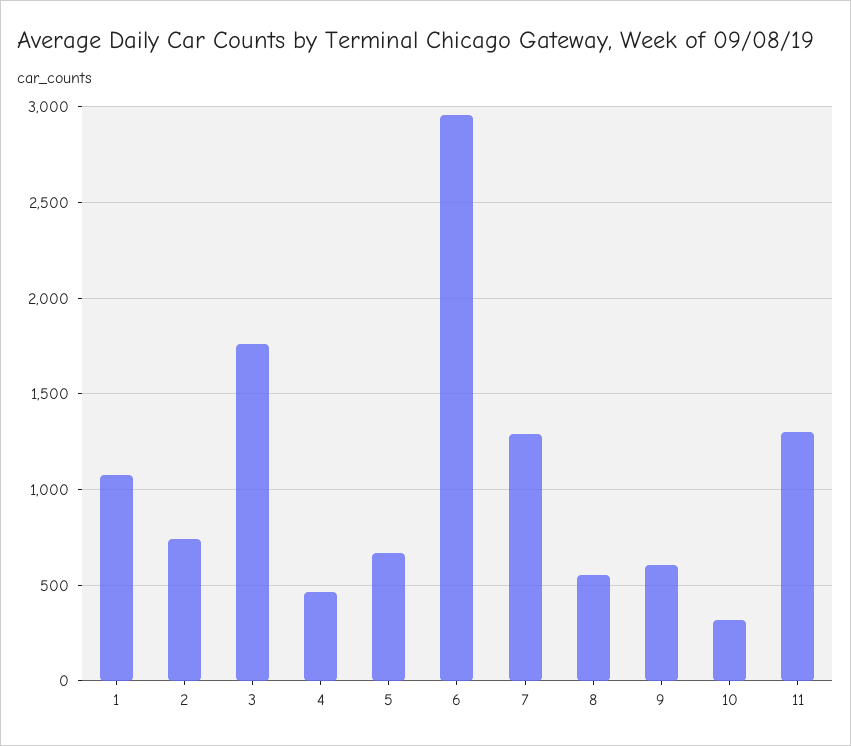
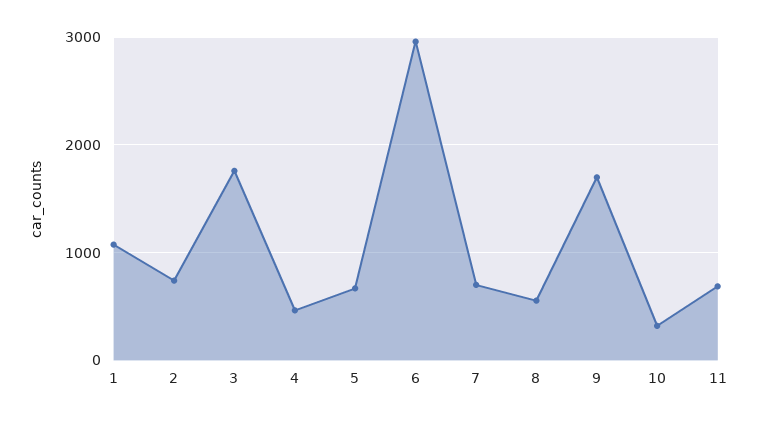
  {
    "1": 1050,
    "2": 750,
    "3": 1750,
    "4": 450,
    "5": 650,
    "6": 2950,
-   "7": 1300,
+   "7": 700,
    "8": 550,
-   "9": 600,
+   "9": 1700,
    "10": 300,
-   "11": 1300
+   "11": 700
  }

